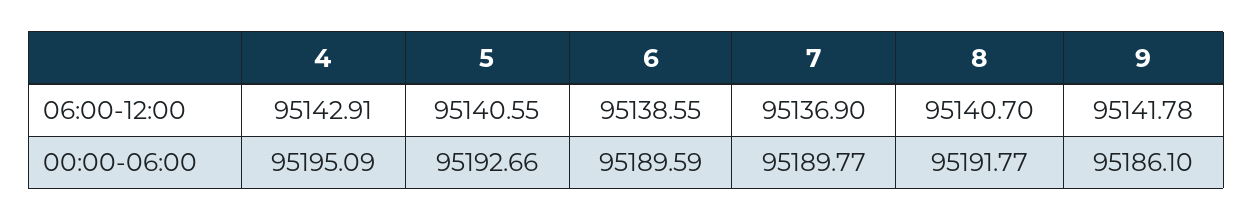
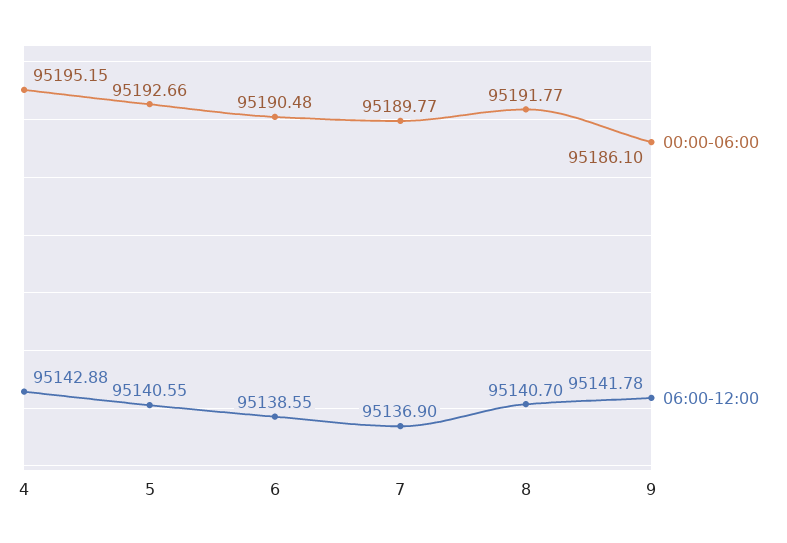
  {
    "06:00-12:00": {
-     "4": 95142.91,
+     "4": 95142.88,
      "5": 95140.55,
      "6": 95138.55,
      "7": 95136.9,
      "8": 95140.7,
      "9": 95141.78
    },
    "00:00-06:00": {
-     "4": 95195.09,
+     "4": 95195.15,
      "5": 95192.66,
-     "6": 95189.59,
+     "6": 95190.48,
      "7": 95189.77,
      "8": 95191.77,
      "9": 95186.1
    }
  }

